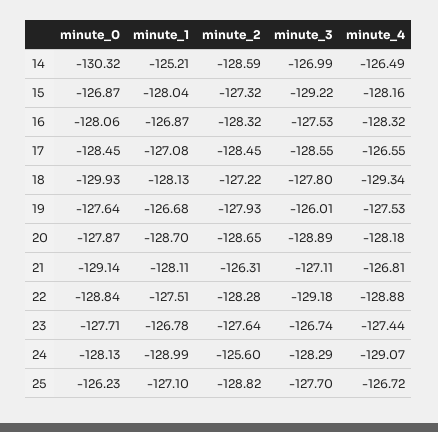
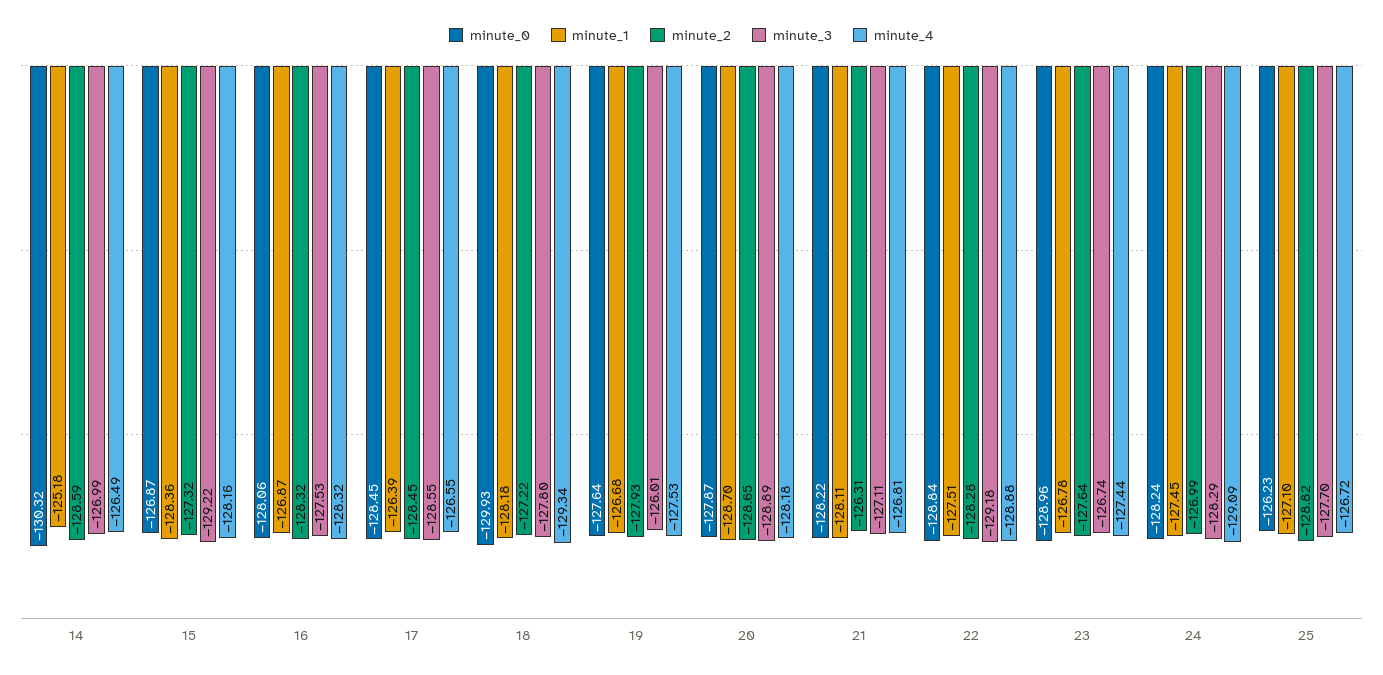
  {
    "minute_0": {
      "14": -130.32,
      "15": -126.87,
      "16": -128.06,
      "17": -128.45,
      "18": -129.93,
      "19": -127.64,
      "20": -127.87,
-     "21": -129.14,
+     "21": -128.22,
      "22": -128.84,
-     "23": -127.71,
+     "23": -128.96,
-     "24": -128.13,
+     "24": -128.24,
      "25": -126.23
    },
    "minute_1": {
-     "14": -125.21,
+     "14": -125.18,
-     "15": -128.04,
+     "15": -128.36,
      "16": -126.87,
-     "17": -127.08,
+     "17": -126.39,
-     "18": -128.13,
+     "18": -128.18,
      "19": -126.68,
      "20": -128.7,
      "21": -128.11,
      "22": -127.51,
      "23": -126.78,
-     "24": -128.99,
+     "24": -127.45,
      "25": -127.1
    },
    "minute_2": {
      "14": -128.59,
      "15": -127.32,
      "16": -128.32,
      "17": -128.45,
      "18": -127.22,
      "19": -127.93,
      "20": -128.65,
      "21": -126.31,
      "22": -128.28,
      "23": -127.64,
-     "24": -125.6,
+     "24": -126.99,
      "25": -128.82
    },
    "minute_3": {
      "14": -126.99,
      "15": -129.22,
      "16": -127.53,
      "17": -128.55,
      "18": -127.8,
      "19": -126.01,
      "20": -128.89,
      "21": -127.11,
      "22": -129.18,
      "23": -126.74,
      "24": -128.29,
      "25": -127.7
    },
    "minute_4": {
      "14": -126.49,
      "15": -128.16,
      "16": -128.32,
      "17": -126.55,
      "18": -129.34,
      "19": -127.53,
      "20": -128.18,
      "21": -126.81,
      "22": -128.88,
      "23": -127.44,
-     "24": -129.07,
+     "24": -129.09,
      "25": -126.72
    }
  }

